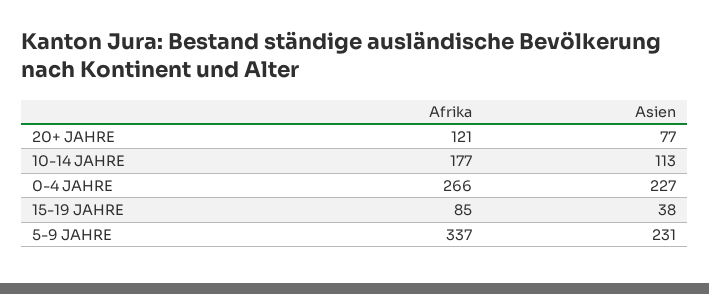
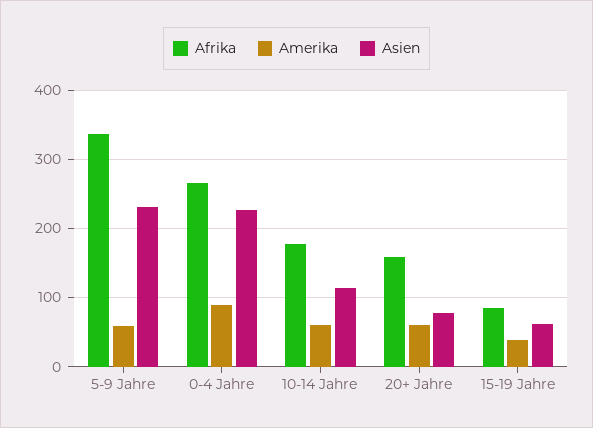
  {
    "Afrika": {
-     "20+ JAHRE": 121,
+     "20+ JAHRE": 160,
      "10-14 JAHRE": 177,
      "0-4 JAHRE": 266,
      "15-19 JAHRE": 85,
      "5-9 JAHRE": 337
    },
    "Asien": {
      "20+ JAHRE": 77,
      "10-14 JAHRE": 113,
      "0-4 JAHRE": 227,
-     "15-19 JAHRE": 38,
+     "15-19 JAHRE": 60,
      "5-9 JAHRE": 231
-   }
+   },
+   "Amerika": {
+     "5-9 JAHRE": 60,
+     "0-4 JAHRE": 90,
+     "10-14 JAHRE": 60,
+     "20+ JAHRE": 60,
+     "15-19 JAHRE": 40
+   }
  }

